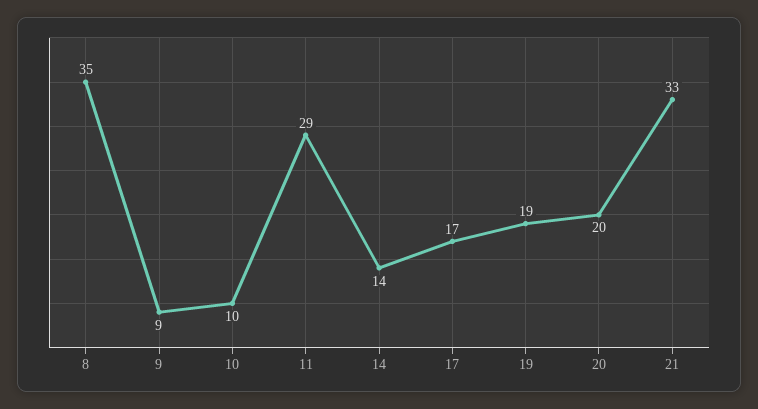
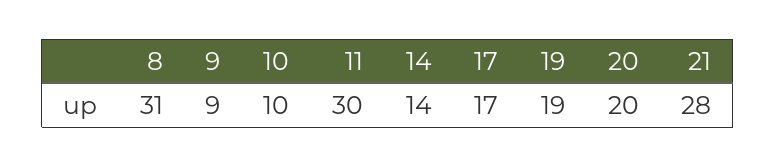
  {
-   "8": 35,
+   "8": 31,
    "9": 9,
    "10": 10,
-   "11": 29,
+   "11": 30,
    "14": 14,
    "17": 17,
    "19": 19,
    "20": 20,
-   "21": 33
+   "21": 28
  }

